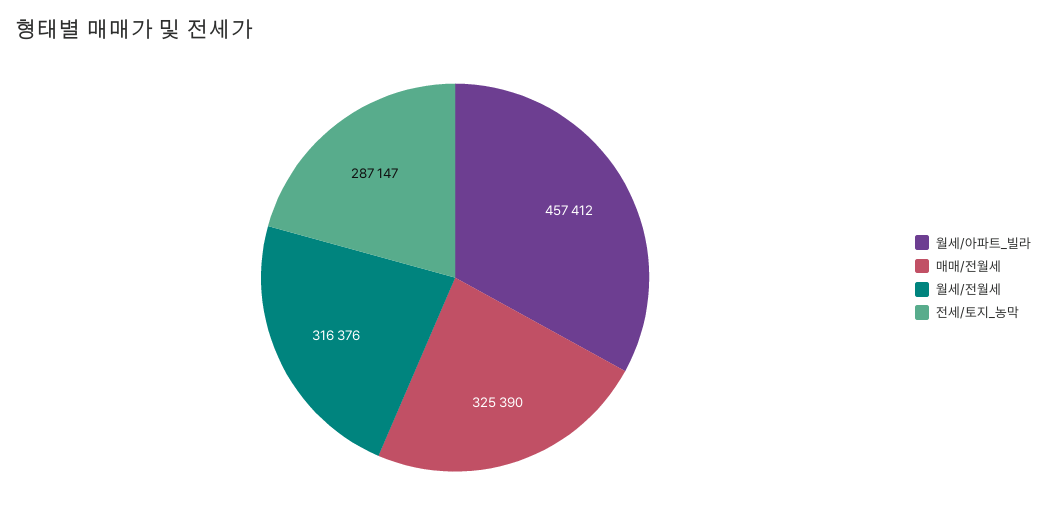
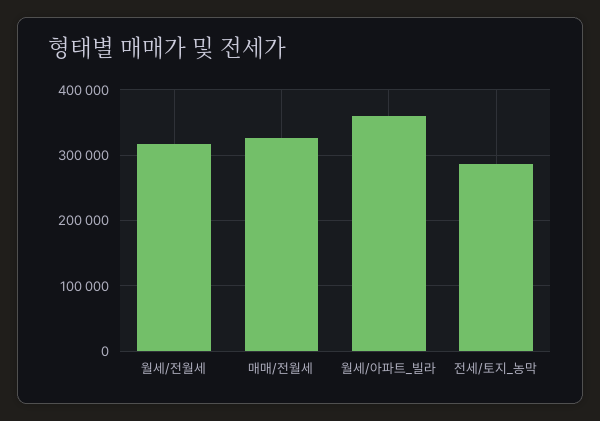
  {
-   "월세/아파트_빌라": 457412,
+   "월세/아파트_빌라": 360000,
    "매매/전월세": 325390,
    "월세/전월세": 316376,
    "전세/토지_농막": 287147
  }

